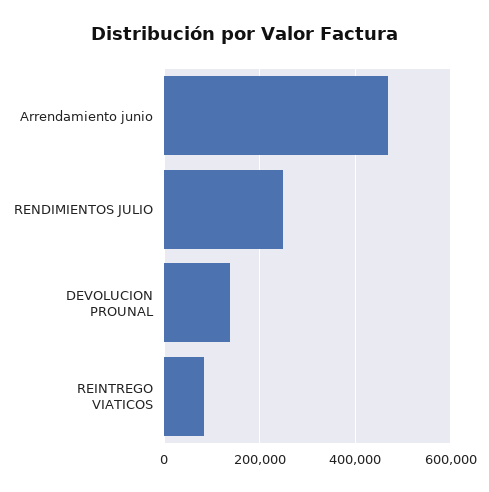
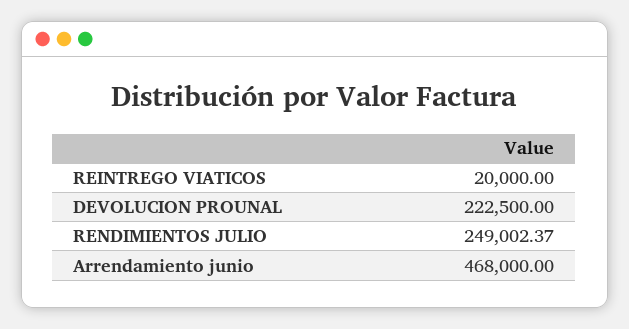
  {
    "Arrendamiento junio": 468000,
    "RENDIMIENTOS JULIO": 249002.37,
-   "DEVOLUCION PROUNAL": 140000,
+   "DEVOLUCION PROUNAL": 222500,
-   "REINTREGO VIATICOS": 80000
+   "REINTREGO VIATICOS": 20000
  }

